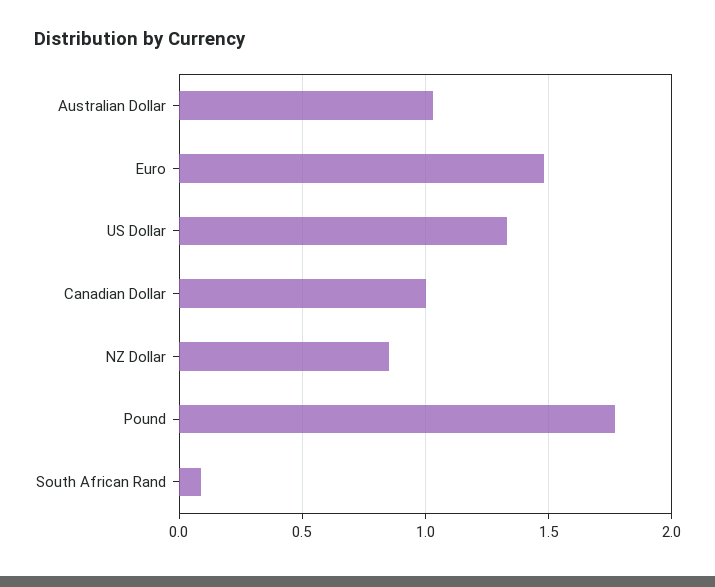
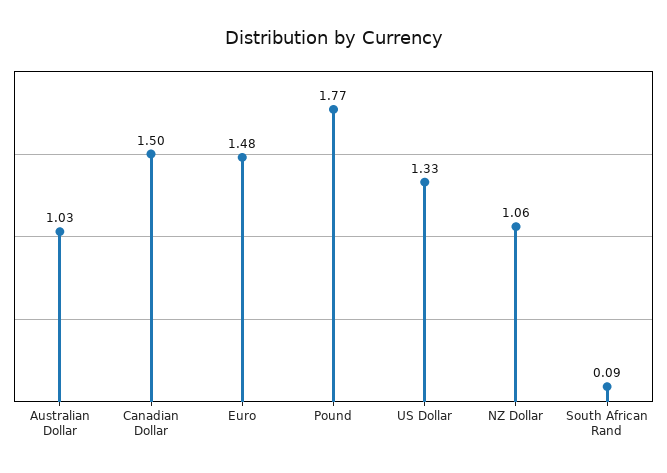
  {
    "Australian Dollar": 1.03,
    "Euro": 1.48,
    "US Dollar": 1.33,
-   "Canadian Dollar": 1,
+   "Canadian Dollar": 1.5,
-   "NZ Dollar": 0.85,
+   "NZ Dollar": 1.06,
    "Pound": 1.77,
    "South African Rand": 0.09
  }

